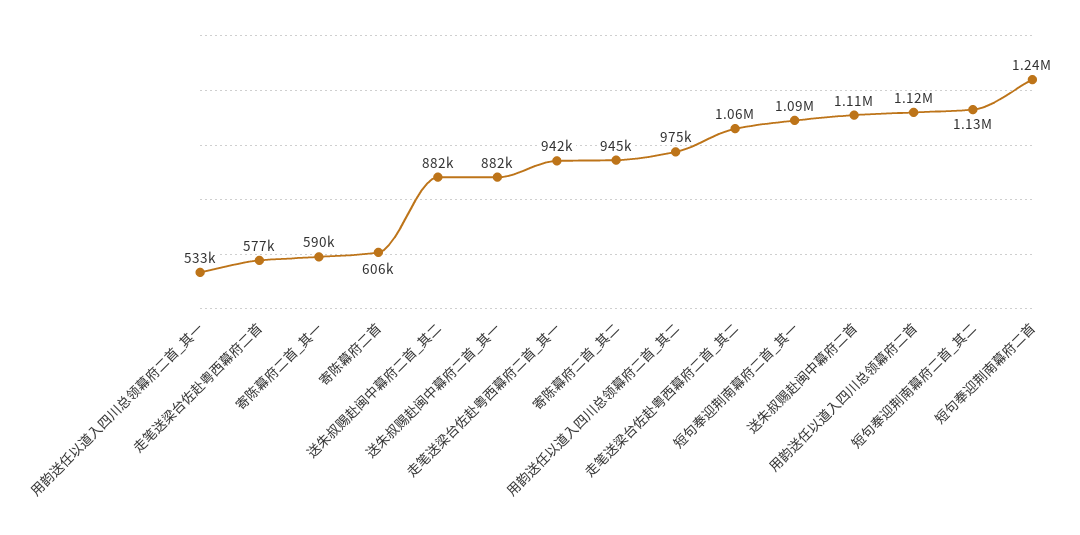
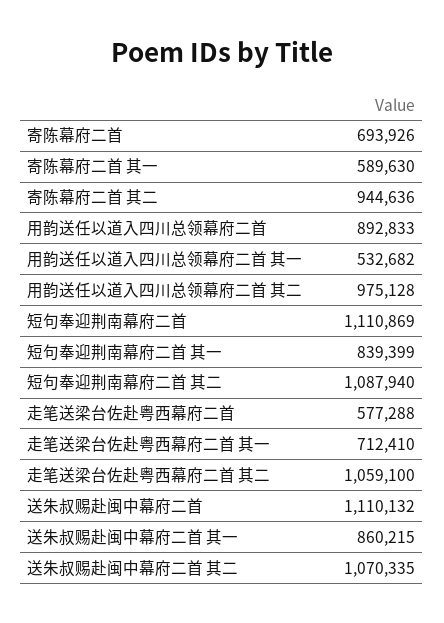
  {
    "用韵送任以道入四川总领幕府二首_其一": 532682,
    "走笔送梁台佐赴粤西幕府二首": 577288,
    "寄陈幕府二首_其一": 589630,
-   "寄陈幕府二首": 606000,
+   "寄陈幕府二首": 693926,
-   "送朱叔赐赴闽中幕府二首_其二": 882000,
+   "送朱叔赐赴闽中幕府二首_其二": 1070335,
-   "送朱叔赐赴闽中幕府二首_其一": 882000,
+   "送朱叔赐赴闽中幕府二首_其一": 860215,
-   "走笔送梁台佐赴粤西幕府二首_其一": 942000,
+   "走笔送梁台佐赴粤西幕府二首_其一": 712410,
    "寄陈幕府二首_其二": 944636,
    "用韵送任以道入四川总领幕府二首_其二": 975128,
    "走笔送梁台佐赴粤西幕府二首_其二": 1059100,
-   "短句奉迎荆南幕府二首_其一": 1090000,
+   "短句奉迎荆南幕府二首_其一": 839399,
    "送朱叔赐赴闽中幕府二首": 1110132,
-   "用韵送任以道入四川总领幕府二首": 1120000,
+   "用韵送任以道入四川总领幕府二首": 892833,
-   "短句奉迎荆南幕府二首_其二": 1130000,
+   "短句奉迎荆南幕府二首_其二": 1087940,
-   "短句奉迎荆南幕府二首": 1240000
+   "短句奉迎荆南幕府二首": 1110869
  }

